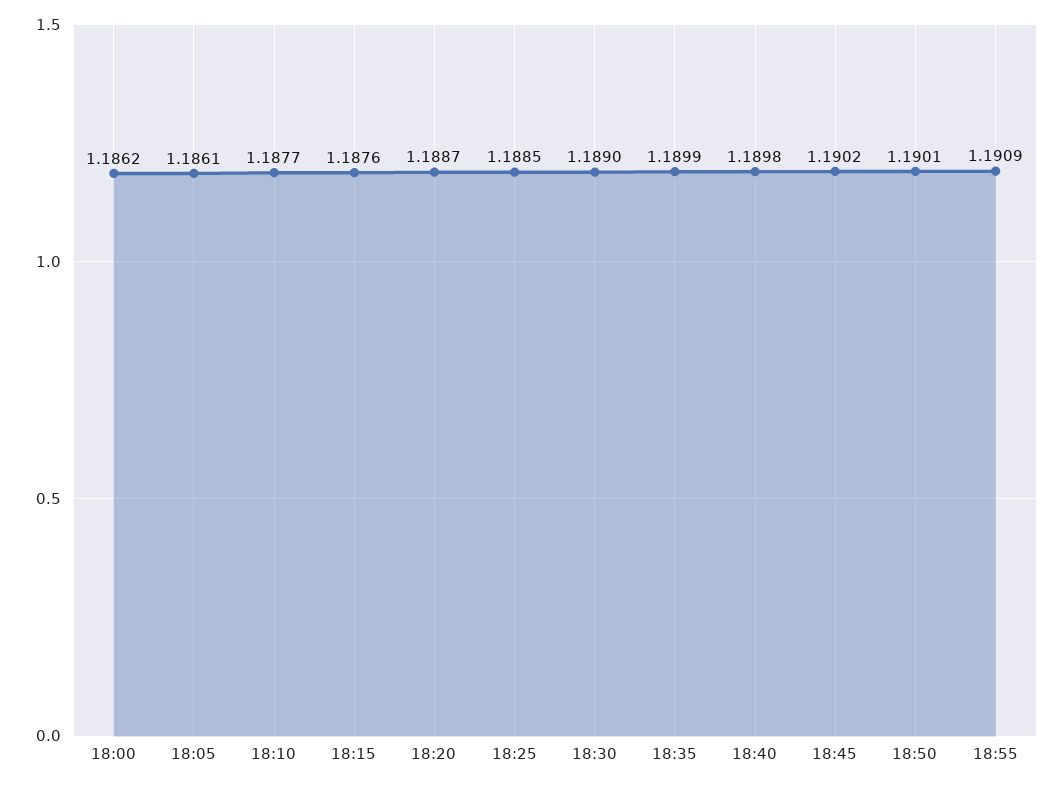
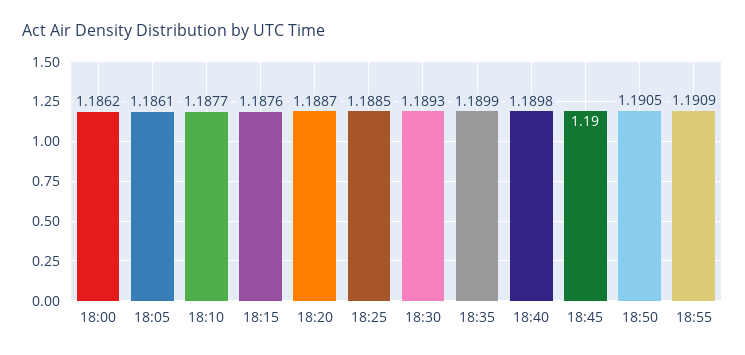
  {
    "18:00": 1.1862,
    "18:05": 1.1861,
    "18:10": 1.1877,
    "18:15": 1.1876,
    "18:20": 1.1887,
    "18:25": 1.1885,
-   "18:30": 1.189,
+   "18:30": 1.1893,
    "18:35": 1.1899,
    "18:40": 1.1898,
-   "18:45": 1.1902,
+   "18:45": 1.19,
-   "18:50": 1.1901,
+   "18:50": 1.1905,
    "18:55": 1.1909
  }

